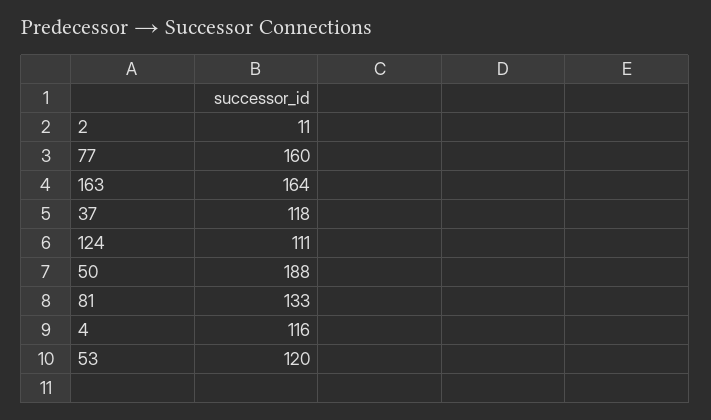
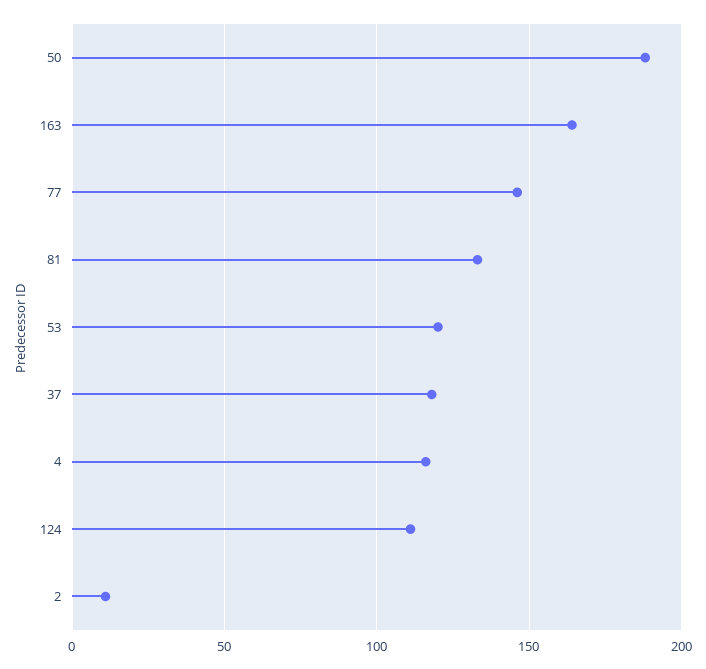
  {
    "2": 11,
-   "77": 160,
+   "77": 145,
    "163": 164,
    "37": 118,
    "124": 111,
    "50": 188,
    "81": 133,
    "4": 116,
    "53": 120
  }

